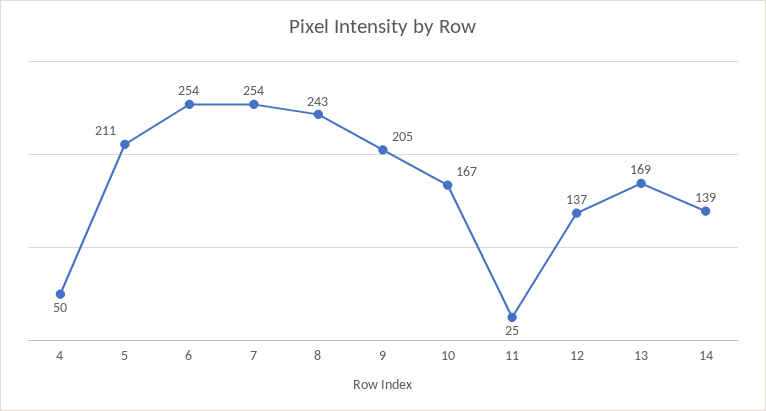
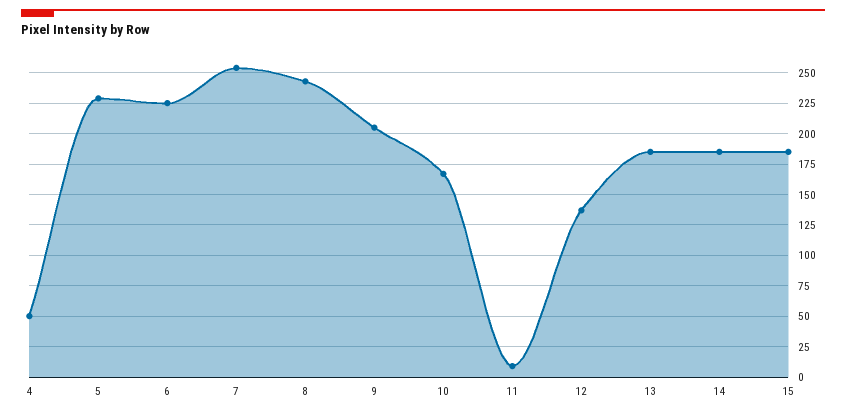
  {
    "4": 50,
-   "5": 211,
+   "5": 230,
-   "6": 254,
+   "6": 225,
    "7": 254,
    "8": 243,
    "9": 205,
    "10": 167,
-   "11": 25,
+   "11": 10,
    "12": 137,
-   "13": 169,
+   "13": 185,
-   "14": 139
+   "14": 185,
+   "15": 185
  }

